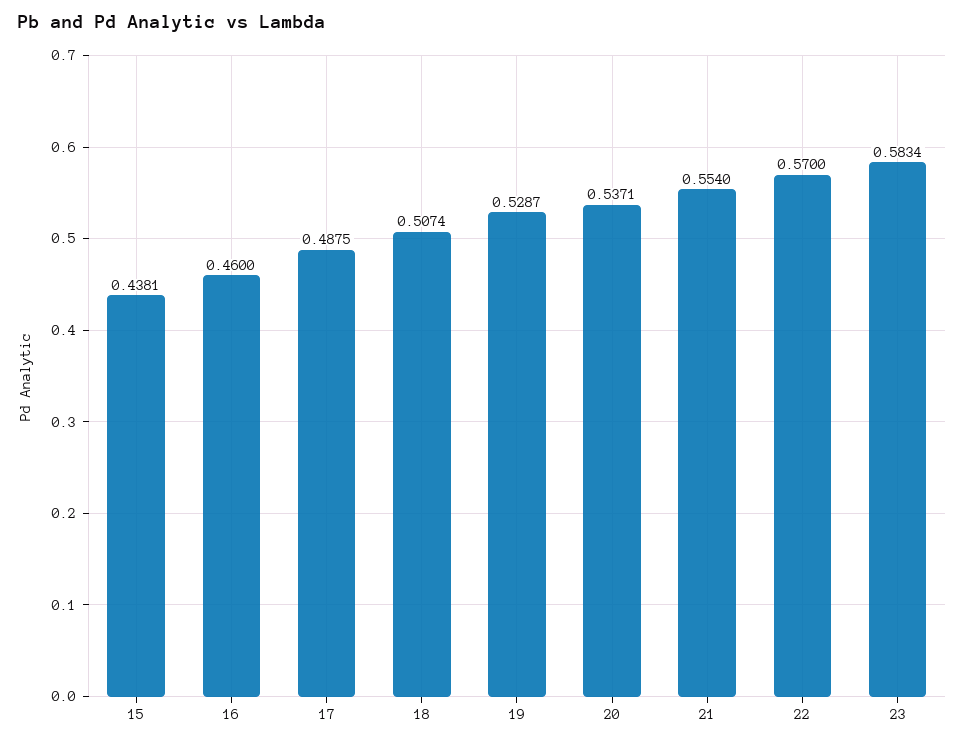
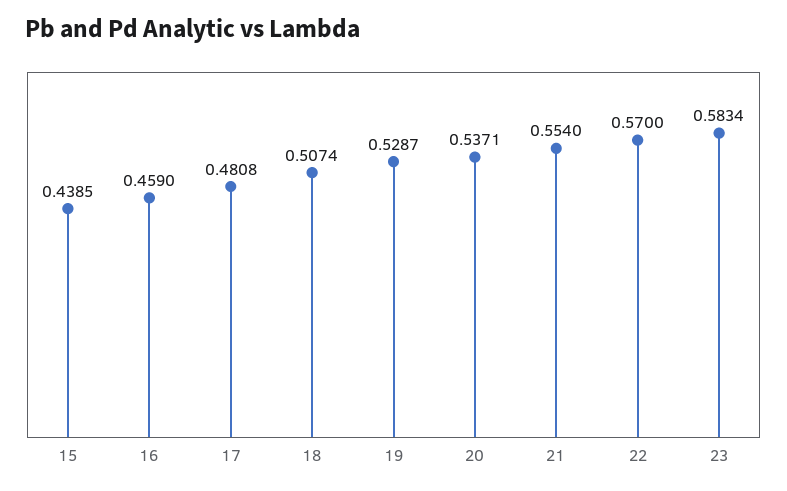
  {
-   "15": 0.4381,
+   "15": 0.4385,
-   "16": 0.46,
+   "16": 0.459,
-   "17": 0.4875,
+   "17": 0.4808,
    "18": 0.5074,
    "19": 0.5287,
    "20": 0.5371,
    "21": 0.554,
    "22": 0.57,
    "23": 0.5834
  }

